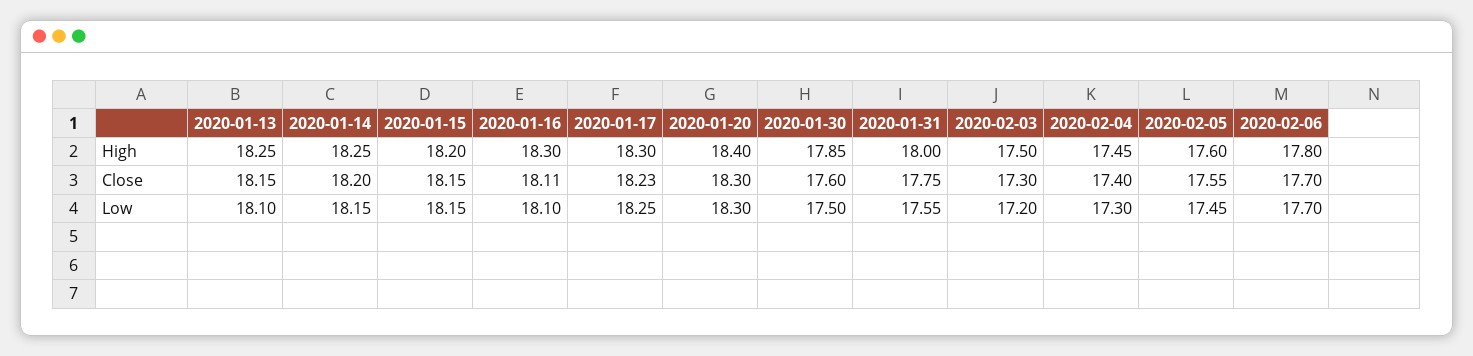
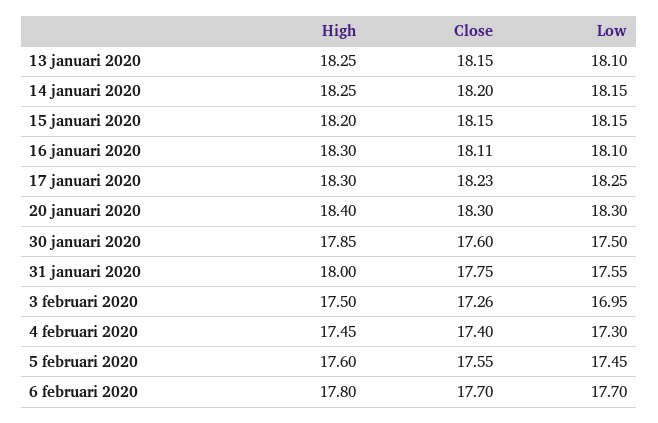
  {
    "2020-01-13": {
      "High": 18.25,
      "Close": 18.15,
      "Low": 18.1
    },
    "2020-01-14": {
      "High": 18.25,
      "Close": 18.2,
      "Low": 18.15
    },
    "2020-01-15": {
      "High": 18.2,
      "Close": 18.15,
      "Low": 18.15
    },
    "2020-01-16": {
      "High": 18.3,
      "Close": 18.11,
      "Low": 18.1
    },
    "2020-01-17": {
      "High": 18.3,
      "Close": 18.23,
      "Low": 18.25
    },
    "2020-01-20": {
      "High": 18.4,
      "Close": 18.3,
      "Low": 18.3
    },
    "2020-01-30": {
      "High": 17.85,
      "Close": 17.6,
      "Low": 17.5
    },
    "2020-01-31": {
      "High": 18,
      "Close": 17.75,
      "Low": 17.55
    },
    "2020-02-03": {
      "High": 17.5,
-     "Close": 17.3,
+     "Close": 17.26,
-     "Low": 17.2
+     "Low": 16.95
    },
    "2020-02-04": {
      "High": 17.45,
      "Close": 17.4,
      "Low": 17.3
    },
    "2020-02-05": {
      "High": 17.6,
      "Close": 17.55,
      "Low": 17.45
    },
    "2020-02-06": {
      "High": 17.8,
      "Close": 17.7,
      "Low": 17.7
    }
  }

